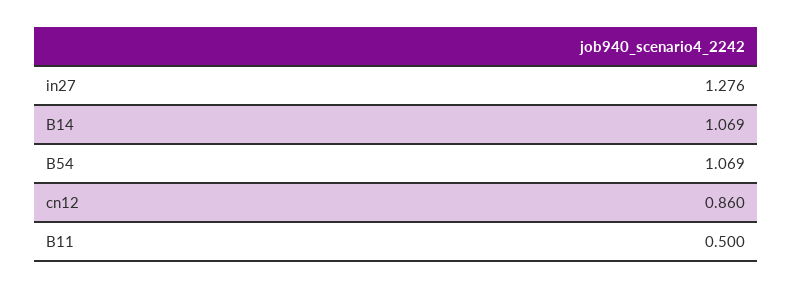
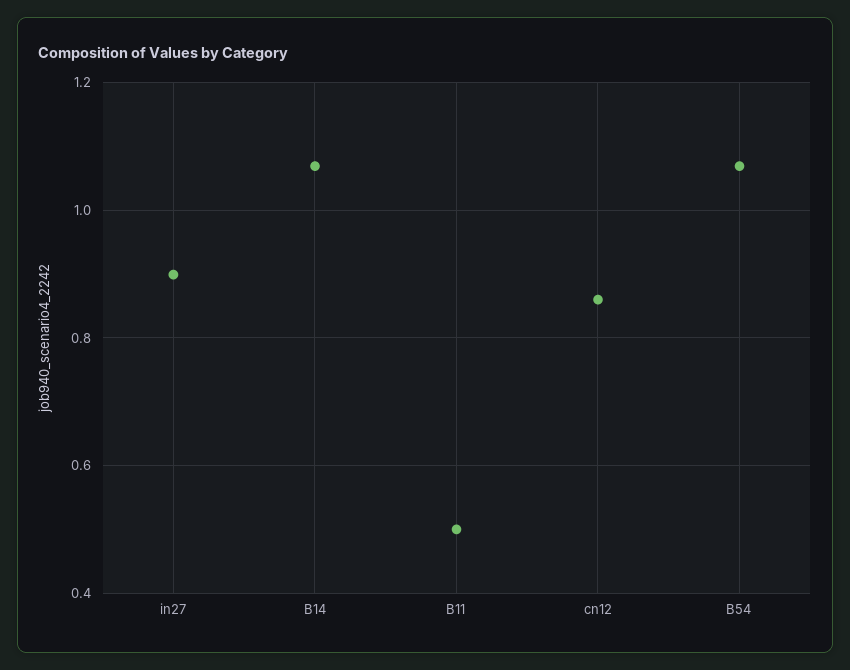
  {
-   "in27": 1.276,
+   "in27": 0.9,
    "B14": 1.069,
    "B54": 1.069,
    "cn12": 0.86,
    "B11": 0.5
  }

